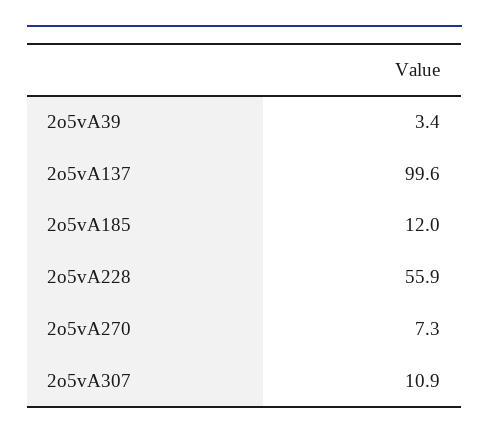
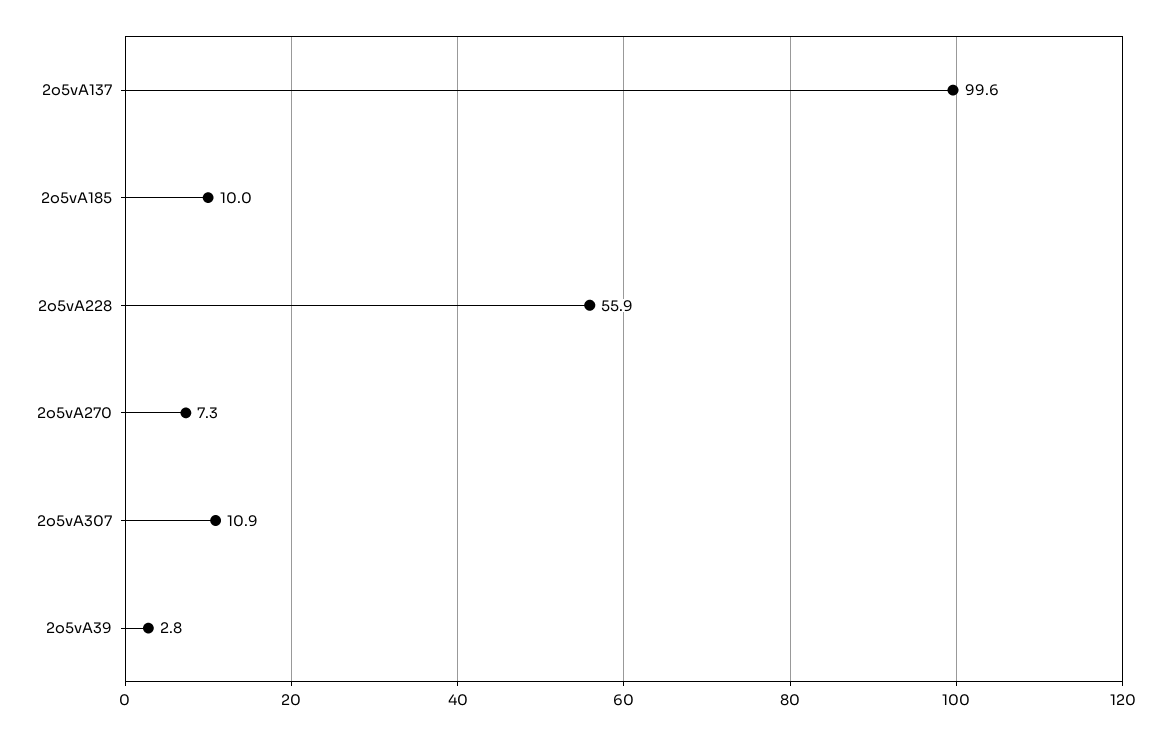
  {
-   "2o5vA39": 3.4,
+   "2o5vA39": 2.8,
    "2o5vA137": 99.6,
-   "2o5vA185": 12,
+   "2o5vA185": 10,
    "2o5vA228": 55.9,
    "2o5vA270": 7.3,
    "2o5vA307": 10.9
  }

